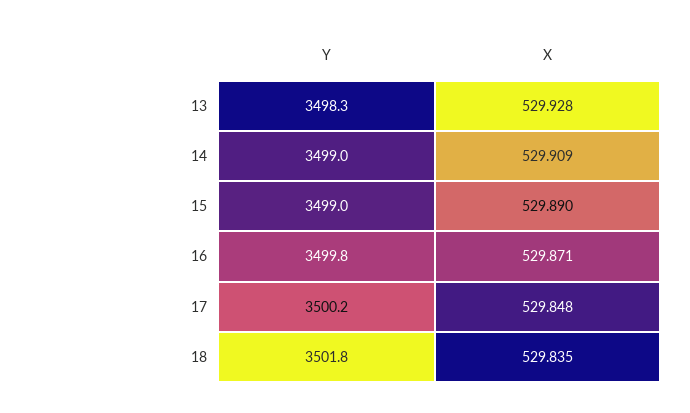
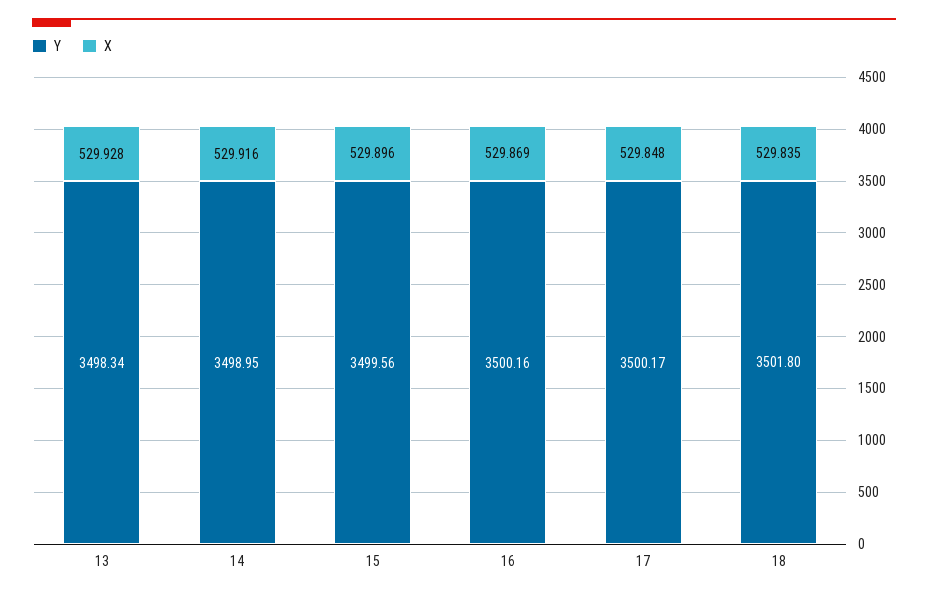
  {
    "Y": {
      "13": 3498.34,
      "14": 3498.95,
-     "15": 3499,
+     "15": 3499.56,
-     "16": 3499.8,
+     "16": 3500.16,
      "17": 3500.17,
      "18": 3501.8
    },
    "X": {
      "13": 529.928,
-     "14": 529.909,
+     "14": 529.916,
-     "15": 529.89,
+     "15": 529.896,
-     "16": 529.871,
+     "16": 529.869,
      "17": 529.848,
      "18": 529.835
    }
  }

